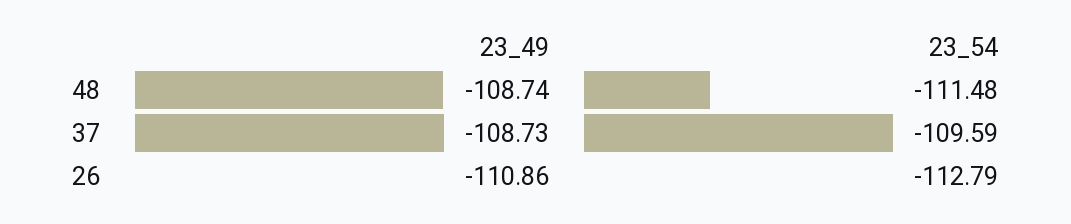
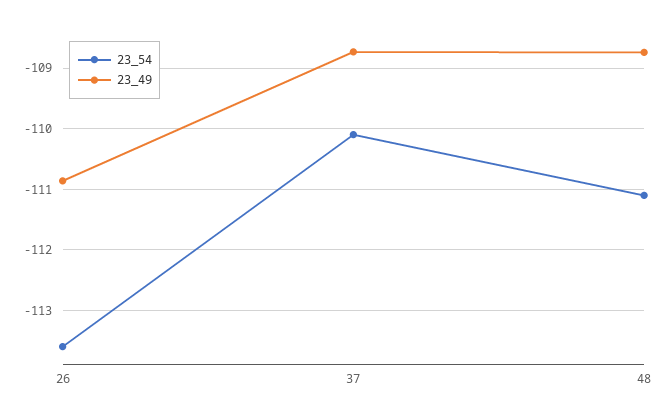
  {
    "23_49": {
      "48": -108.74,
      "37": -108.73,
      "26": -110.86
    },
    "23_54": {
-     "48": -111.48,
+     "48": -111.1,
-     "37": -109.59,
+     "37": -110.1,
-     "26": -112.79
+     "26": -113.6
    }
  }

